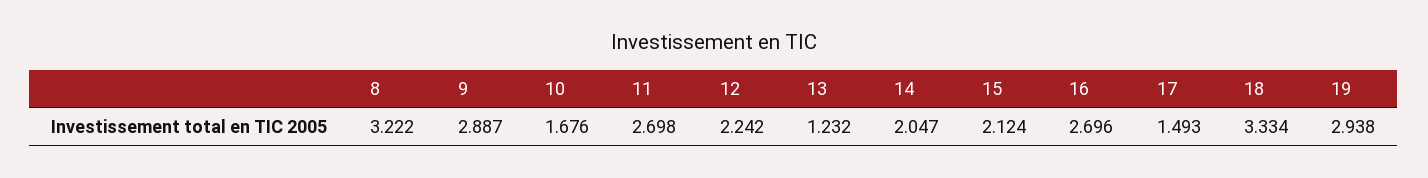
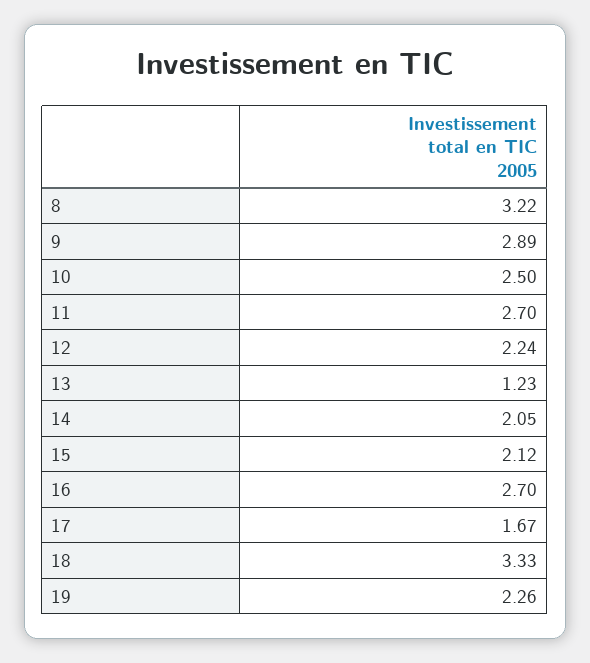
  {
    "8": 3.222,
    "9": 2.887,
-   "10": 1.676,
+   "10": 2.5,
    "11": 2.698,
    "12": 2.242,
    "13": 1.232,
    "14": 2.047,
    "15": 2.124,
    "16": 2.696,
-   "17": 1.493,
+   "17": 1.67,
    "18": 3.334,
-   "19": 2.938
+   "19": 2.26
  }

